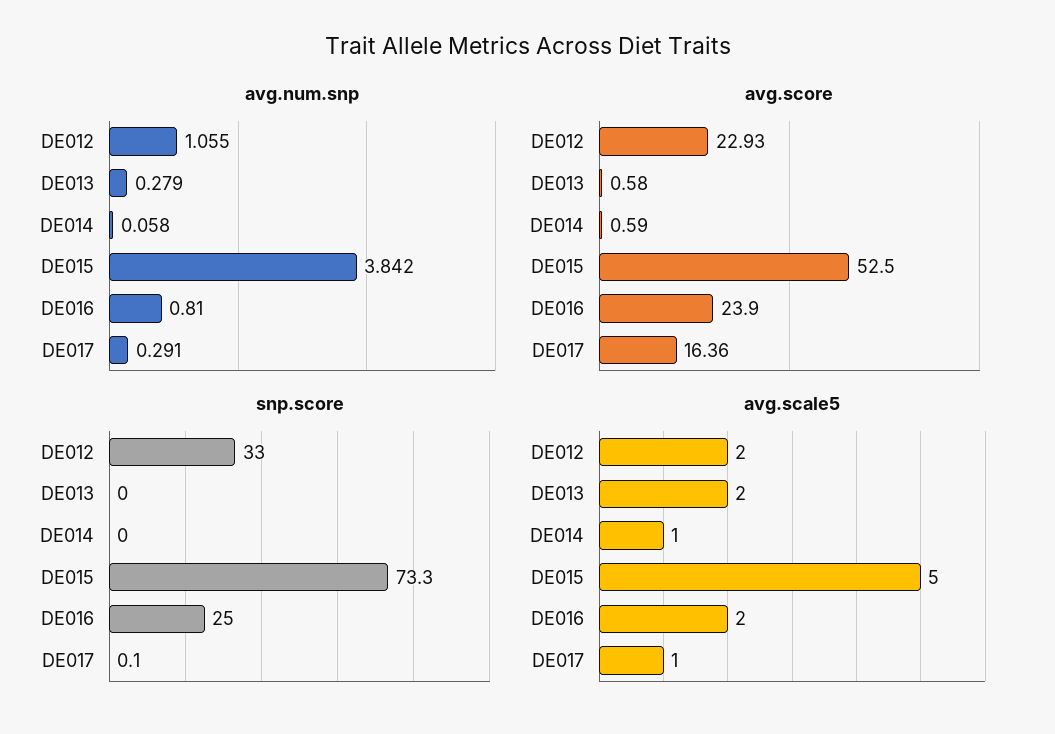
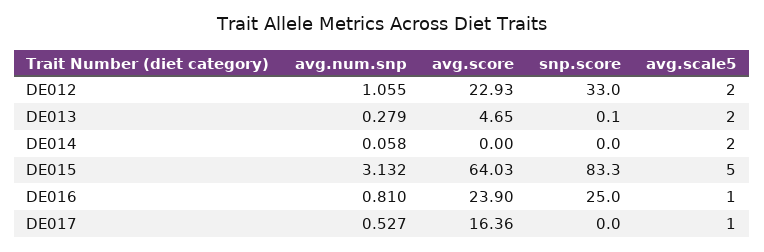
  {
    "avg.num.snp": {
      "DE012": 1.055,
      "DE013": 0.279,
      "DE014": 0.058,
-     "DE015": 3.842,
+     "DE015": 3.132,
      "DE016": 0.81,
-     "DE017": 0.291
+     "DE017": 0.527
    },
    "avg.score": {
      "DE012": 22.93,
-     "DE013": 0.58,
+     "DE013": 4.65,
-     "DE014": 0.59,
+     "DE014": 0,
-     "DE015": 52.5,
+     "DE015": 64.03,
      "DE016": 23.9,
      "DE017": 16.36
    },
    "snp.score": {
      "DE012": 33,
-     "DE013": 0,
+     "DE013": 0.1,
      "DE014": 0,
-     "DE015": 73.3,
+     "DE015": 83.3,
      "DE016": 25,
-     "DE017": 0.1
+     "DE017": 0
    },
    "avg.scale5": {
      "DE012": 2,
      "DE013": 2,
-     "DE014": 1,
+     "DE014": 2,
      "DE015": 5,
-     "DE016": 2,
+     "DE016": 1,
      "DE017": 1
    }
  }

